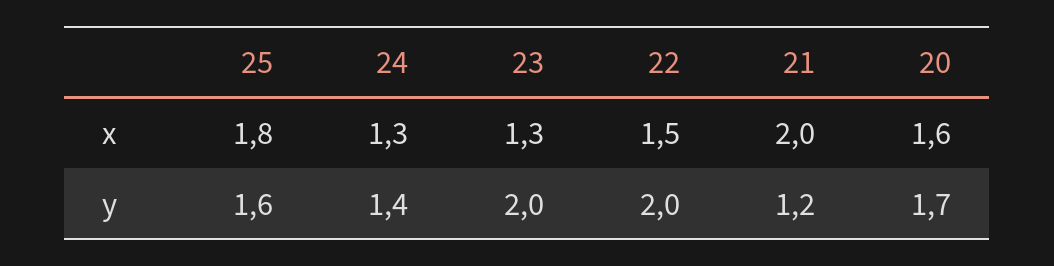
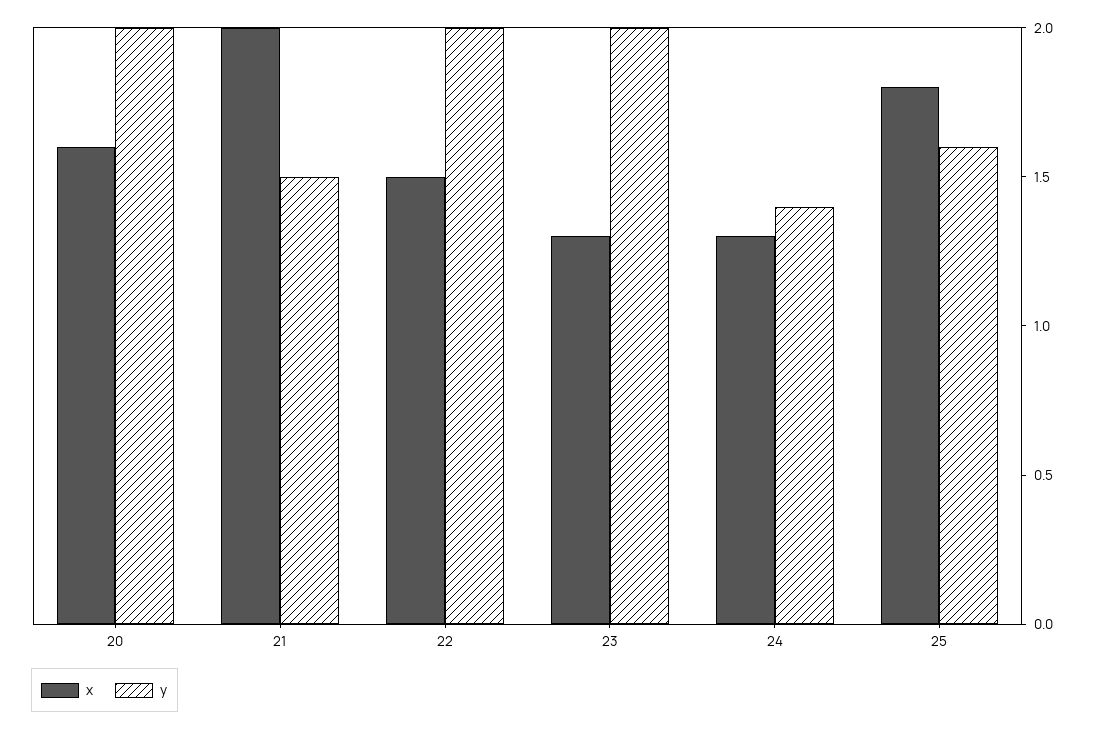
  {
    "x": {
      "25": 1.8,
      "24": 1.3,
      "23": 1.3,
      "22": 1.5,
      "21": 2,
      "20": 1.6
    },
    "y": {
      "25": 1.6,
      "24": 1.4,
      "23": 2,
      "22": 2,
-     "21": 1.2,
+     "21": 1.5,
-     "20": 1.7
+     "20": 2
    }
  }

